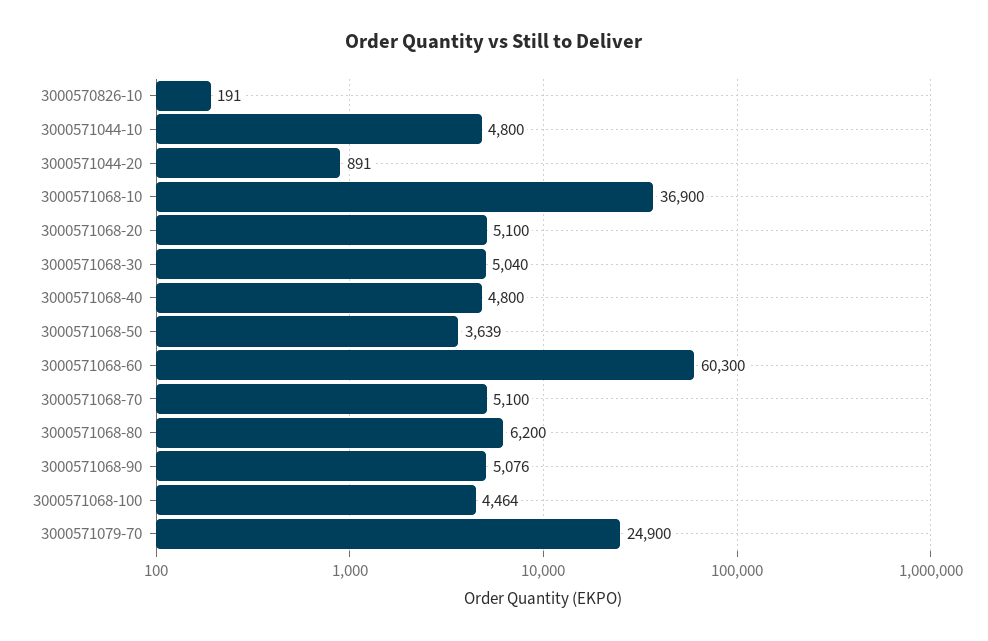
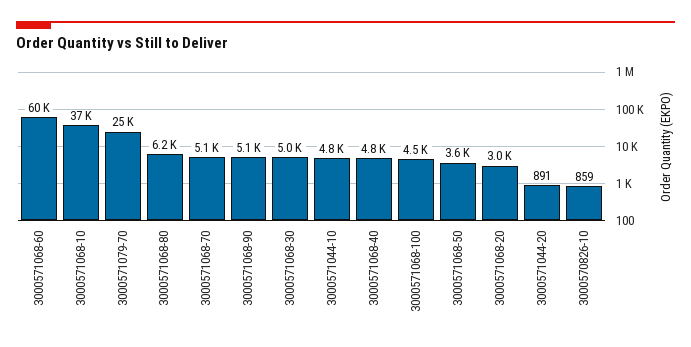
  {
-   "3000570826-10": 191,
+   "3000570826-10": 859,
    "3000571044-10": 4800,
    "3000571044-20": 891,
    "3000571068-10": 36900,
-   "3000571068-20": 5100,
+   "3000571068-20": 3000,
    "3000571068-30": 5040,
    "3000571068-40": 4800,
    "3000571068-50": 3639,
    "3000571068-60": 60300,
    "3000571068-70": 5100,
    "3000571068-80": 6200,
    "3000571068-90": 5076,
    "3000571068-100": 4464,
    "3000571079-70": 24900
  }

